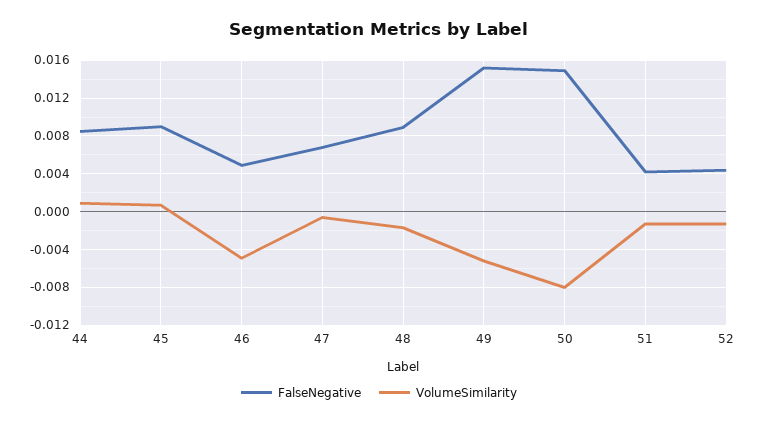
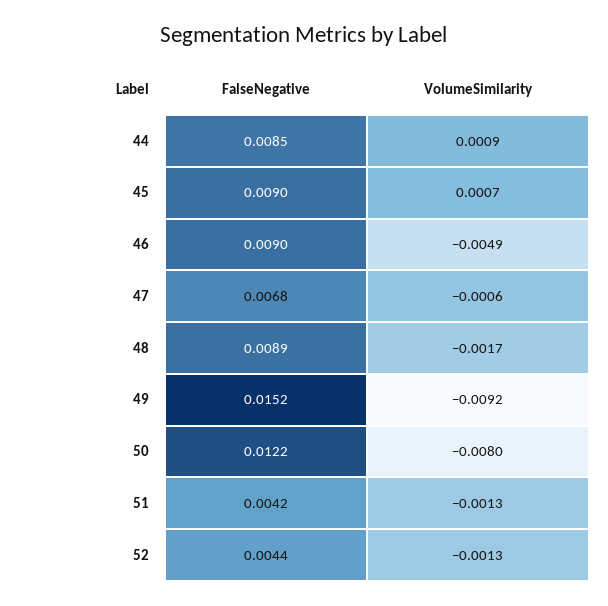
  {
    "FalseNegative": {
      "44": 0.0085,
      "45": 0.009,
-     "46": 0.005,
+     "46": 0.009,
      "47": 0.0068,
      "48": 0.0089,
      "49": 0.0152,
-     "50": 0.015,
+     "50": 0.0122,
      "51": 0.0042,
      "52": 0.0044
    },
    "VolumeSimilarity": {
      "44": 0.0009,
      "45": 0.0007,
      "46": -0.0049,
      "47": -0.0006,
      "48": -0.0017,
-     "49": -0.005,
+     "49": -0.0092,
      "50": -0.008,
      "51": -0.0013,
      "52": -0.0013
    }
  }

